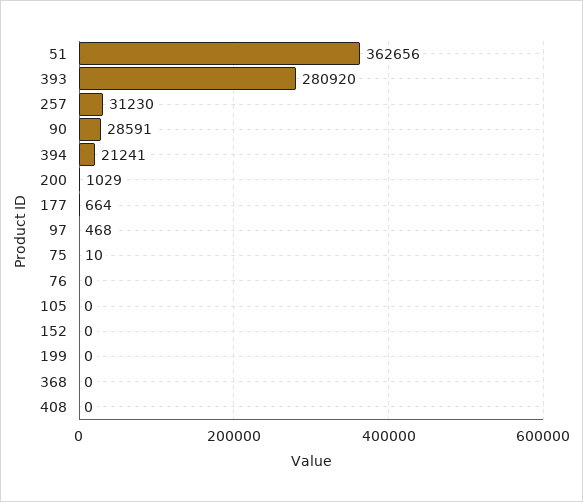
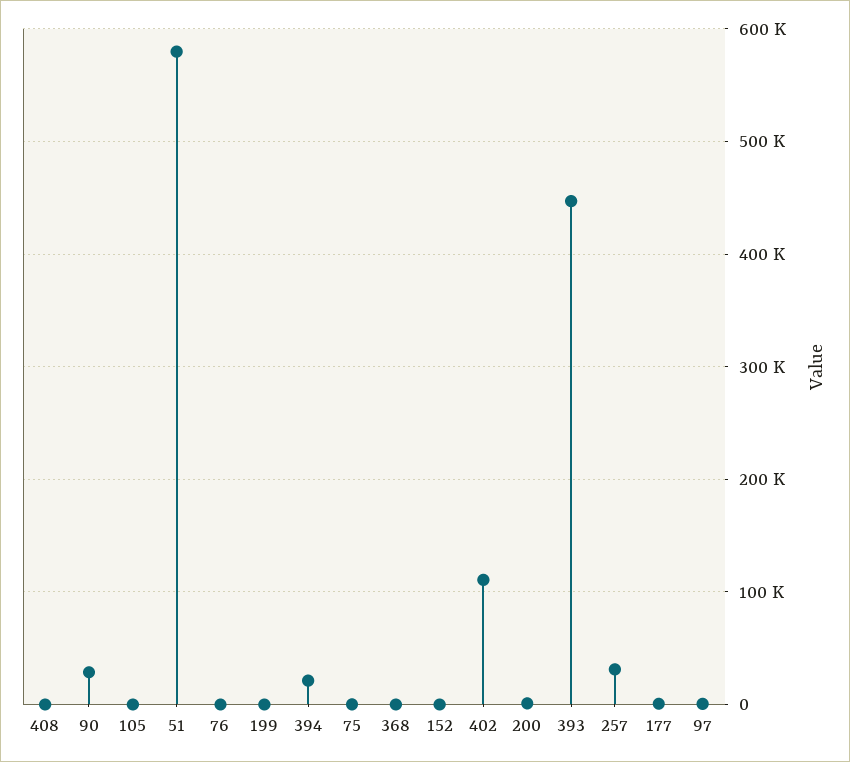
  {
-   "51": 362656,
+   "51": 580000,
-   "393": 280920,
+   "393": 450000,
    "257": 31230,
    "90": 28591,
    "394": 21241,
    "200": 1029,
    "177": 664,
    "97": 468,
    "75": 10,
    "76": 0,
    "105": 0,
    "152": 0,
    "199": 0,
    "368": 0,
-   "408": 0
+   "408": 0,
+   "402": 110000
  }

